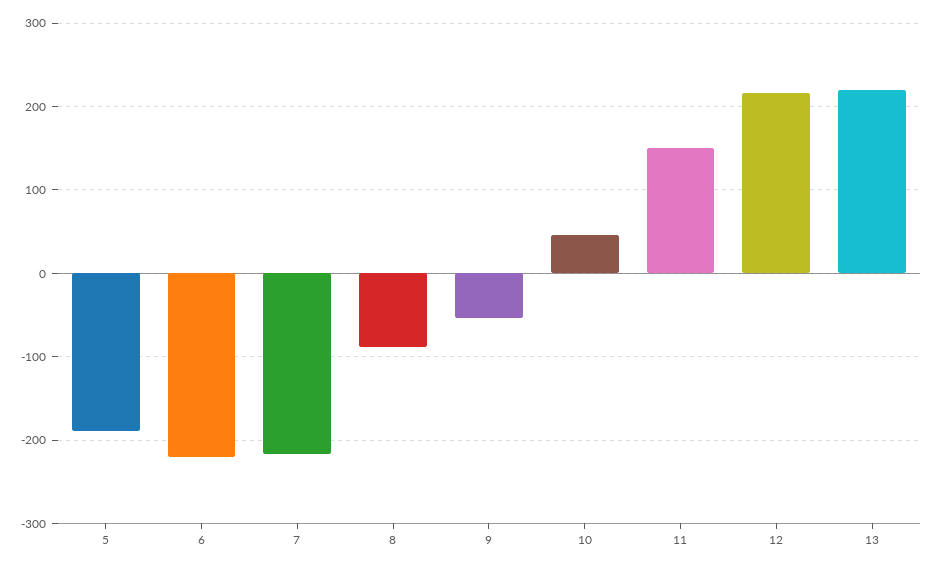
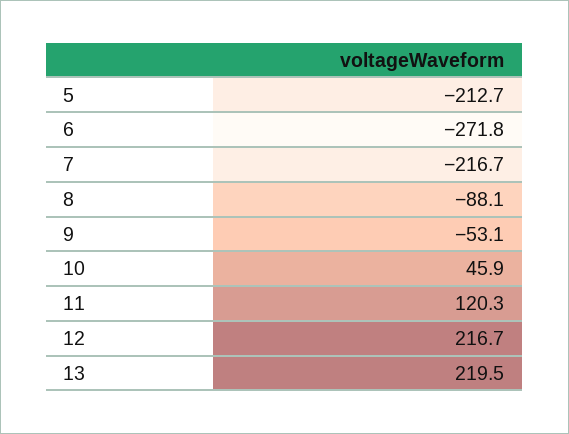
  {
-   "5": -190,
+   "5": -212.7,
-   "6": -220,
+   "6": -271.8,
    "7": -216.7,
    "8": -88.1,
    "9": -53.1,
    "10": 45.9,
-   "11": 150,
+   "11": 120.3,
    "12": 216.7,
    "13": 219.5
  }

